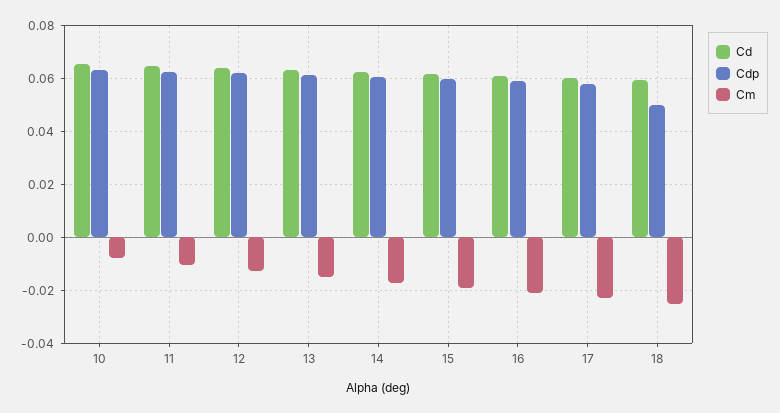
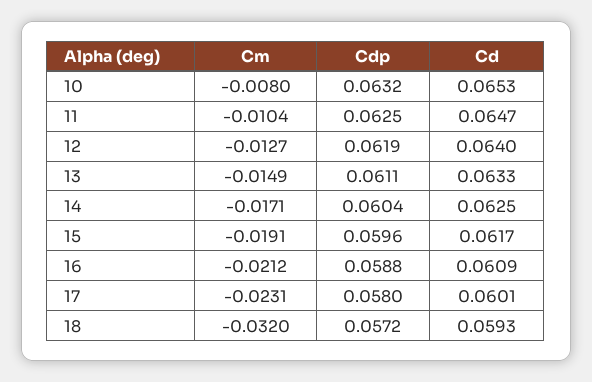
  {
    "Cd": {
      "10": 0.0653,
      "11": 0.0647,
      "12": 0.064,
      "13": 0.0633,
      "14": 0.0625,
      "15": 0.0617,
      "16": 0.0609,
      "17": 0.0601,
      "18": 0.0593
    },
    "Cdp": {
      "10": 0.0632,
      "11": 0.0625,
      "12": 0.0619,
      "13": 0.0611,
      "14": 0.0604,
      "15": 0.0596,
      "16": 0.0588,
      "17": 0.058,
-     "18": 0.05
+     "18": 0.0572
    },
    "Cm": {
      "10": -0.008,
      "11": -0.0104,
      "12": -0.0127,
      "13": -0.0149,
      "14": -0.0171,
      "15": -0.0191,
      "16": -0.0212,
      "17": -0.0231,
-     "18": -0.025
+     "18": -0.032
    }
  }

